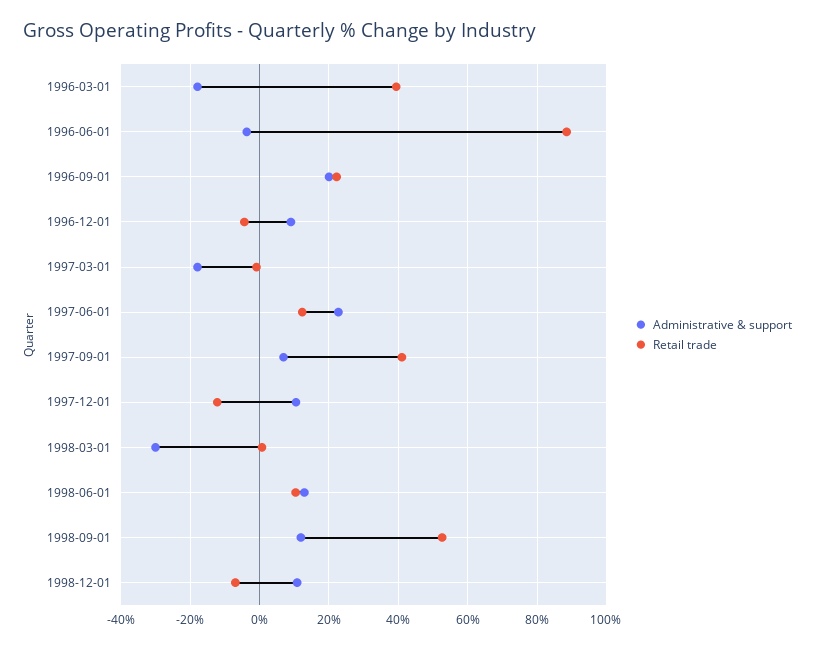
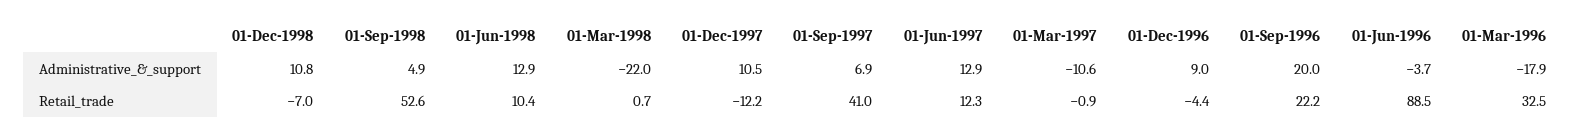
  {
    "Administrative & support": {
      "1996-03-01": -17.9,
      "1996-06-01": -3.7,
      "1996-09-01": 20,
      "1996-12-01": 9,
-     "1997-03-01": -18,
+     "1997-03-01": -10.6,
-     "1997-06-01": 22,
+     "1997-06-01": 12.9,
      "1997-09-01": 6.9,
      "1997-12-01": 10.5,
-     "1998-03-01": -30,
+     "1998-03-01": -22,
      "1998-06-01": 12.9,
-     "1998-09-01": 12,
+     "1998-09-01": 4.9,
      "1998-12-01": 10.8
    },
    "Retail trade": {
-     "1996-03-01": 40,
+     "1996-03-01": 32.5,
      "1996-06-01": 88.5,
      "1996-09-01": 22.2,
      "1996-12-01": -4.4,
      "1997-03-01": -0.9,
      "1997-06-01": 12.3,
      "1997-09-01": 41,
      "1997-12-01": -12.2,
      "1998-03-01": 0.7,
      "1998-06-01": 10.4,
      "1998-09-01": 52.6,
      "1998-12-01": -7
    }
  }

